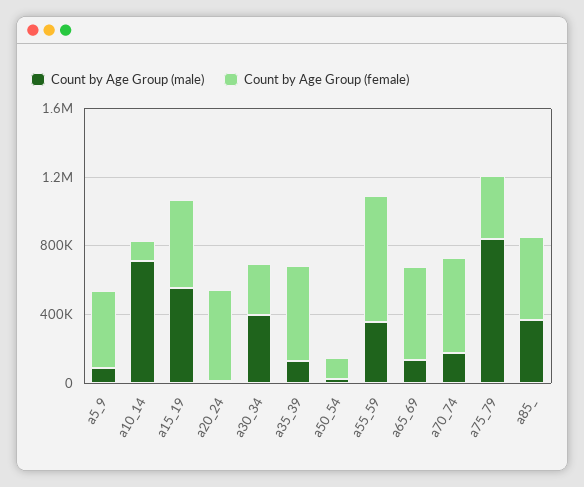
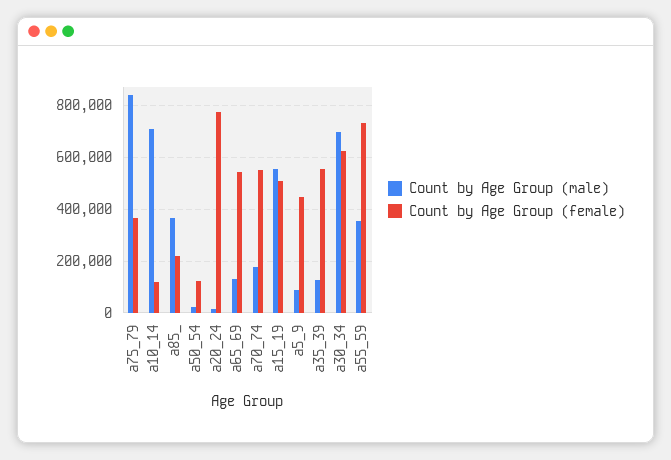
  {
    "Count by Age Group (male)": {
      "a5_9": 100000,
      "a10_14": 700000,
      "a15_19": 550000,
      "a20_24": 25000,
-     "a30_34": 400000,
+     "a30_34": 700000,
      "a35_39": 125000,
      "a50_54": 25000,
      "a55_59": 350000,
      "a65_69": 125000,
      "a70_74": 175000,
      "a75_79": 850000,
      "a85_": 375000
    },
    "Count by Age Group (female)": {
      "a5_9": 450000,
      "a10_14": 125000,
      "a15_19": 500000,
-     "a20_24": 500000,
+     "a20_24": 775000,
-     "a30_34": 300000,
+     "a30_34": 625000,
      "a35_39": 550000,
      "a50_54": 125000,
      "a55_59": 725000,
      "a65_69": 550000,
      "a70_74": 550000,
      "a75_79": 375000,
-     "a85_": 500000
+     "a85_": 225000
    }
  }

